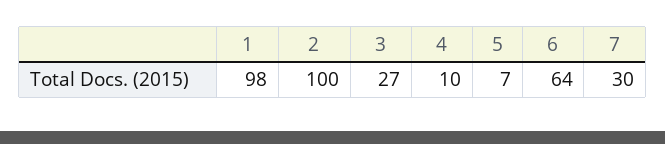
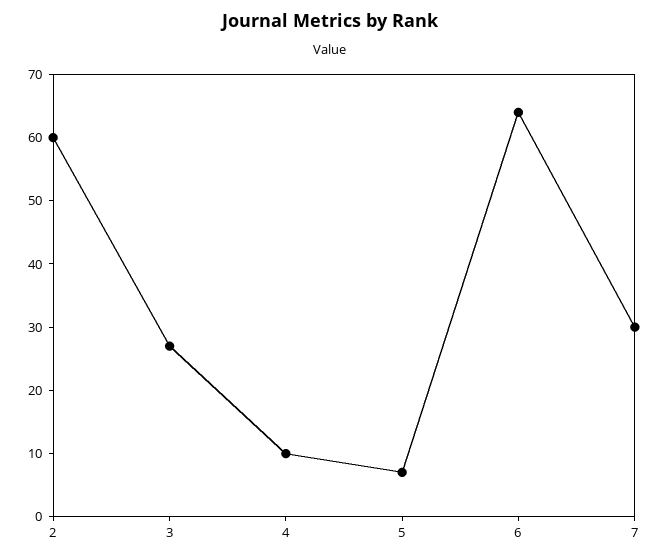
  {
-   "1": 98,
-   "2": 100,
+   "2": 60,
    "3": 27,
    "4": 10,
    "5": 7,
    "6": 64,
    "7": 30
  }

